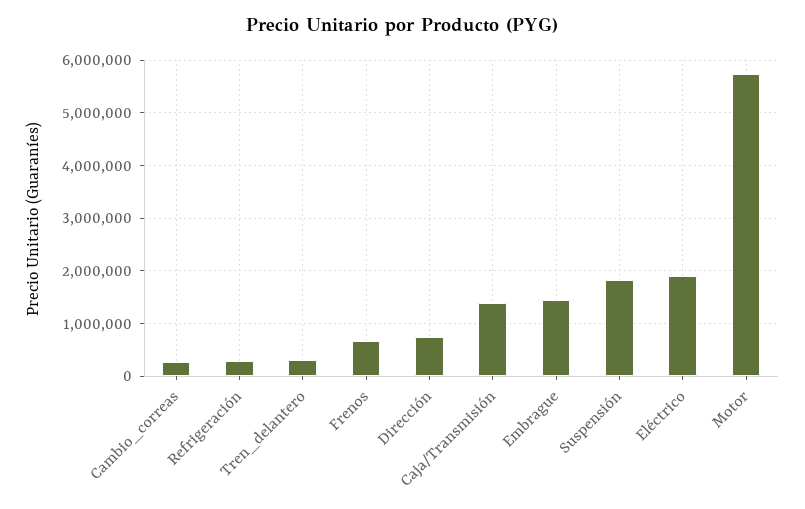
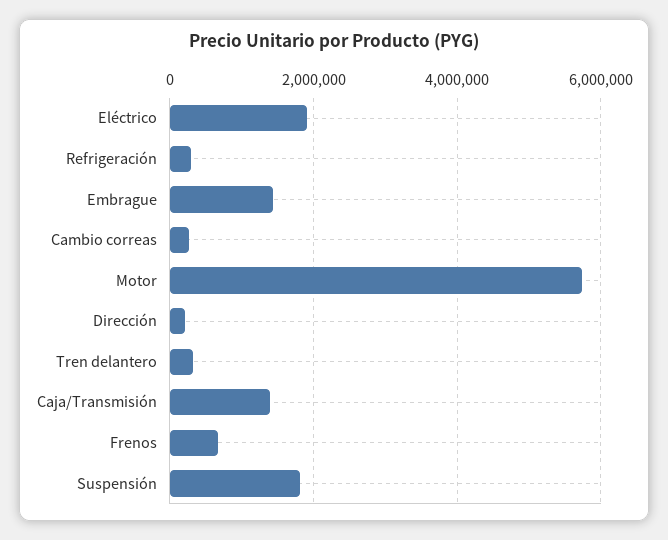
  {
    "Cambio_correas": 200000,
    "Refrigeración": 200000,
    "Tren_delantero": 400000,
    "Frenos": 600000,
-   "Dirección": 800000,
+   "Dirección": 200000,
    "Caja/Transmisión": 1400000,
    "Embrague": 1400000,
    "Suspensión": 1800000,
    "Eléctrico": 2000000,
    "Motor": 5800000
  }

